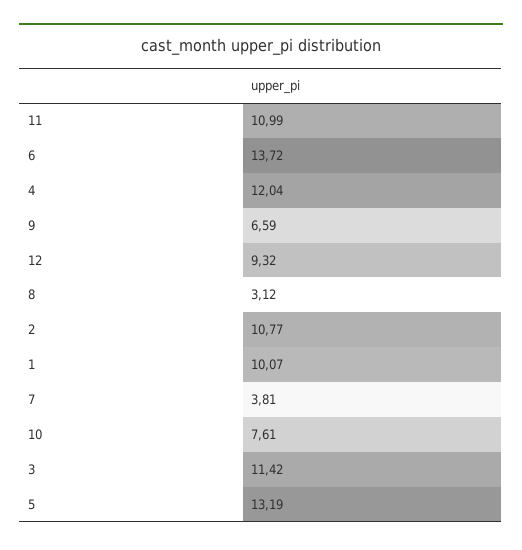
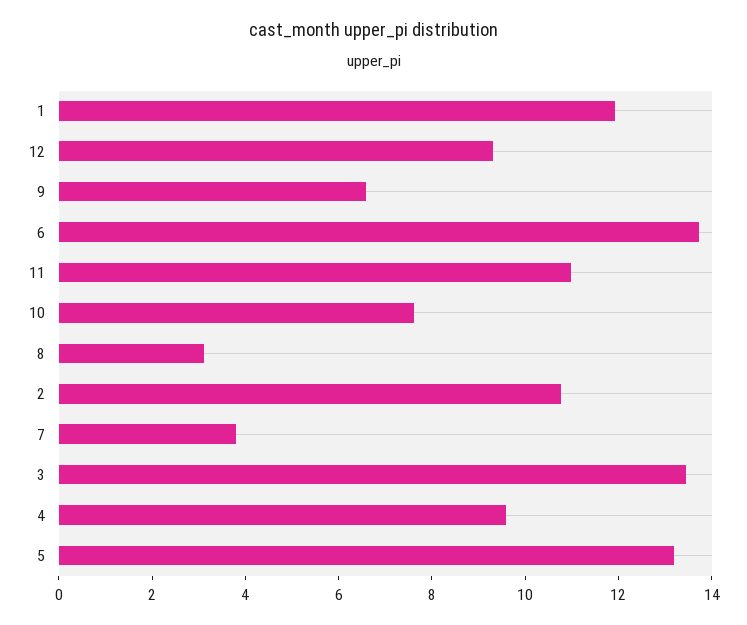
  {
    "11": 10.99,
    "6": 13.72,
-   "4": 12.04,
+   "4": 9.5,
    "9": 6.59,
    "12": 9.32,
    "8": 3.12,
    "2": 10.77,
-   "1": 10.07,
+   "1": 12,
    "7": 3.81,
    "10": 7.61,
-   "3": 11.42,
+   "3": 13.5,
    "5": 13.19
  }

